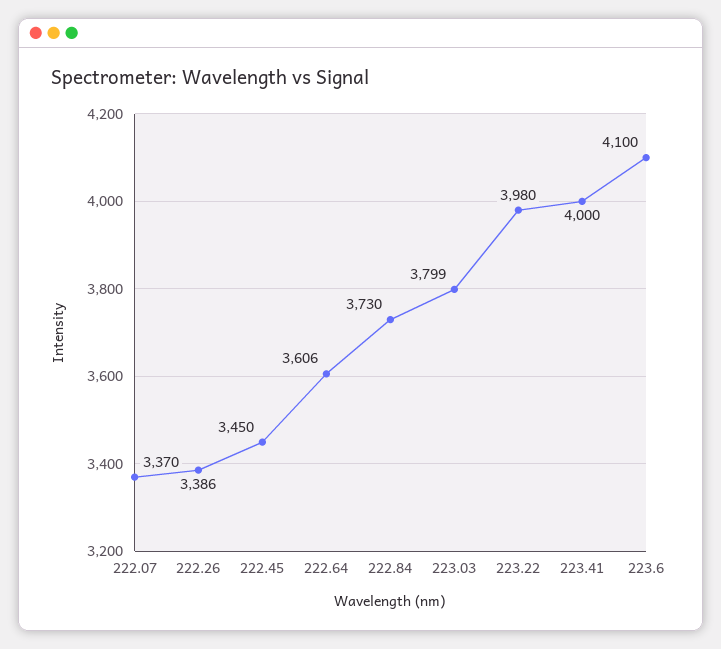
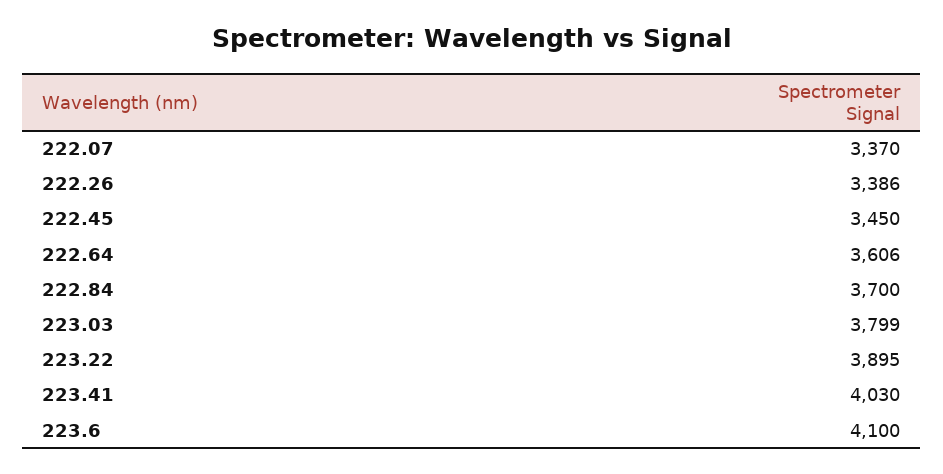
  {
    "222.07": 3370,
    "222.26": 3386,
    "222.45": 3450,
    "222.64": 3606,
-   "222.84": 3730,
+   "222.84": 3700,
    "223.03": 3799,
-   "223.22": 3980,
+   "223.22": 3895,
-   "223.41": 4000,
+   "223.41": 4030,
    "223.6": 4100
  }

